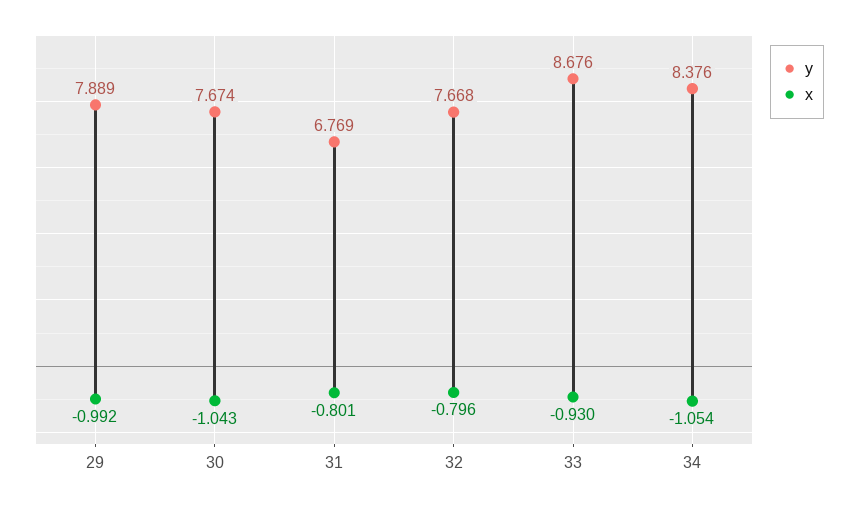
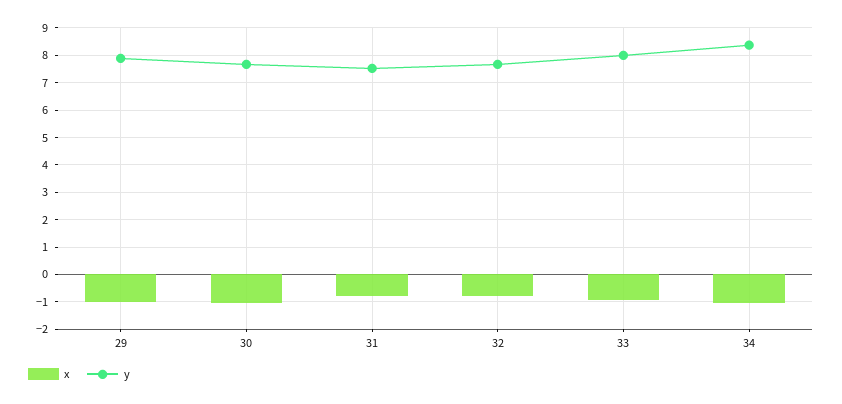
  {
    "y": {
      "29": 7.889,
      "30": 7.674,
-     "31": 6.769,
+     "31": 7.5,
      "32": 7.668,
-     "33": 8.676,
+     "33": 8,
      "34": 8.376
    },
    "x": {
      "29": -0.992,
      "30": -1.043,
      "31": -0.801,
      "32": -0.796,
      "33": -0.93,
      "34": -1.054
    }
  }

